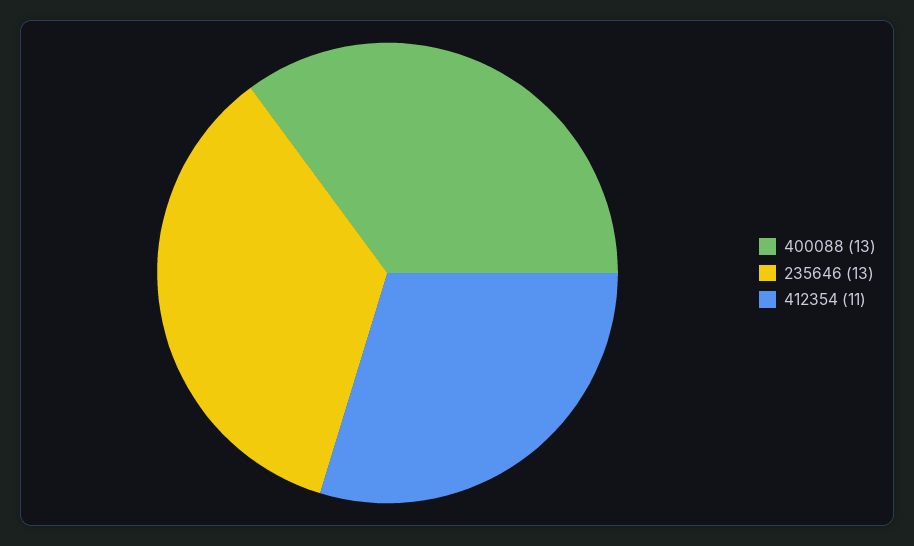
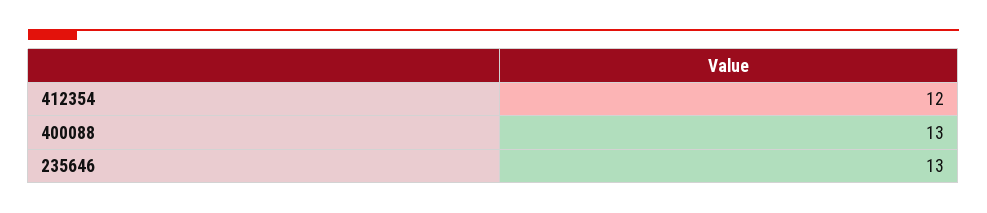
  {
    "400088": 13,
    "235646": 13,
-   "412354": 11
+   "412354": 12
  }

